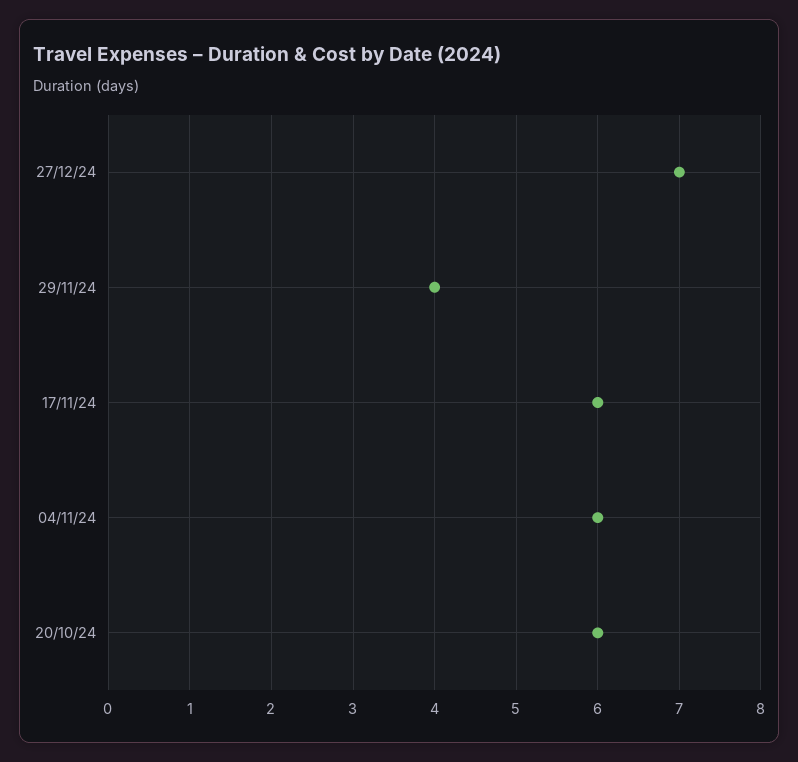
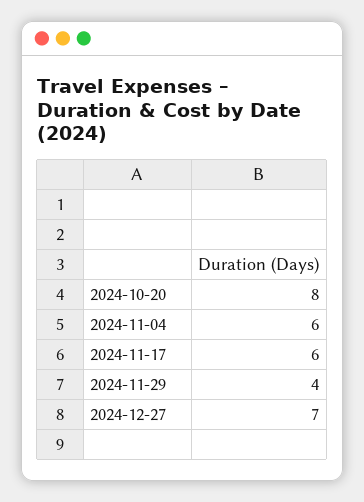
  {
    "27/12/24": 7,
    "29/11/24": 4,
    "17/11/24": 6,
    "04/11/24": 6,
-   "20/10/24": 6
+   "20/10/24": 8
  }

